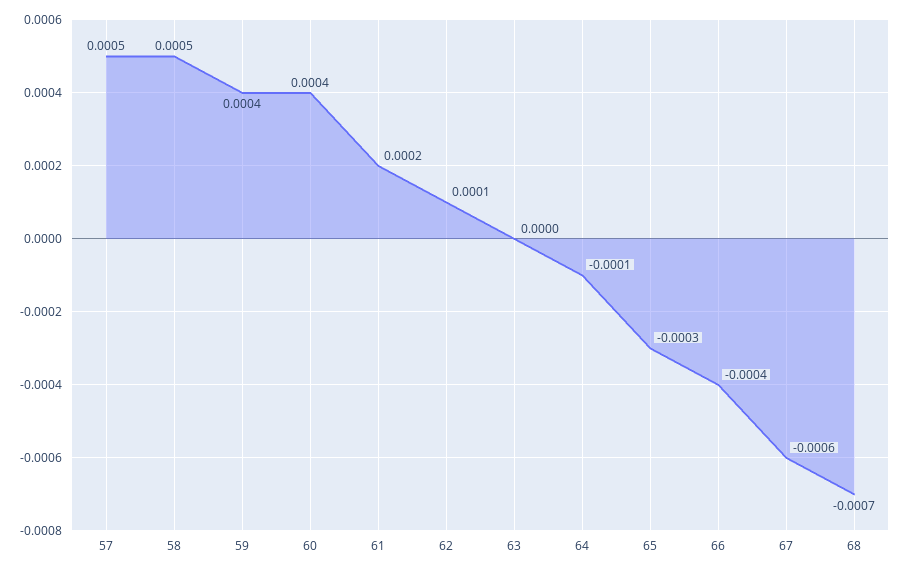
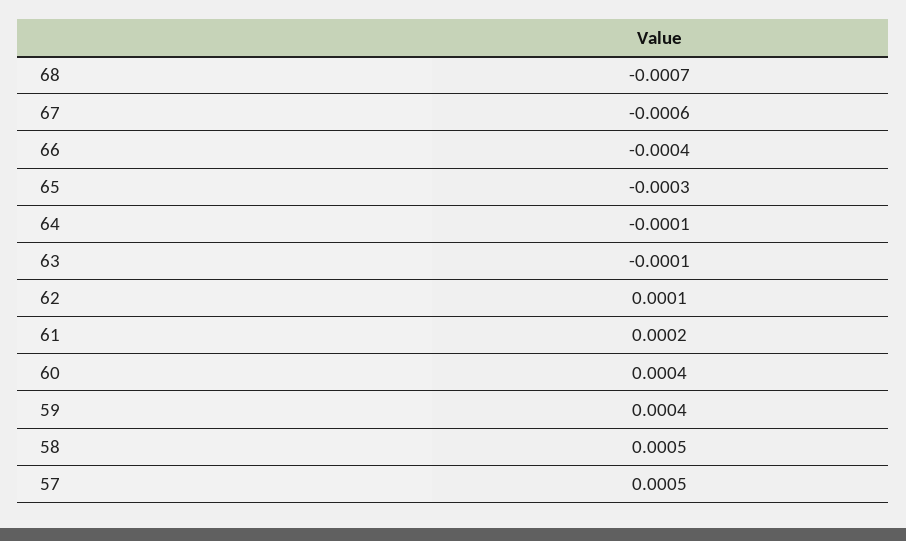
  {
    "57": 0.0005,
    "58": 0.0005,
    "59": 0.0004,
    "60": 0.0004,
    "61": 0.0002,
    "62": 0.0001,
-   "63": 0,
+   "63": -0.0001,
    "64": -0.0001,
    "65": -0.0003,
    "66": -0.0004,
    "67": -0.0006,
    "68": -0.0007
  }

